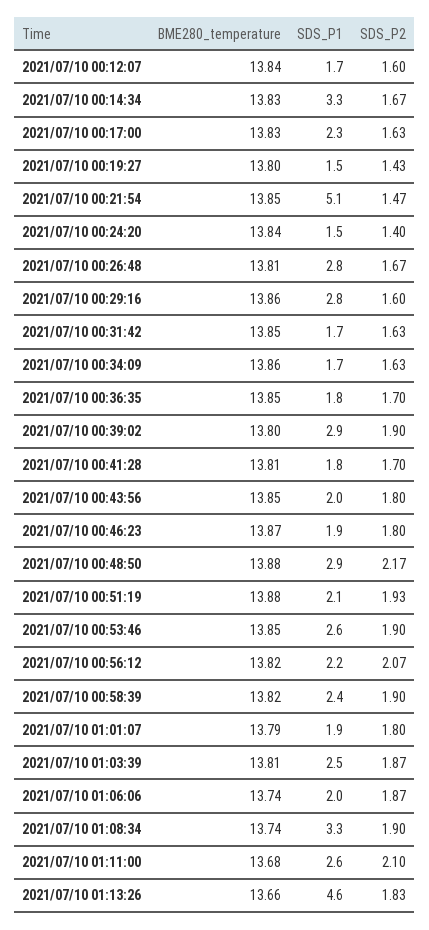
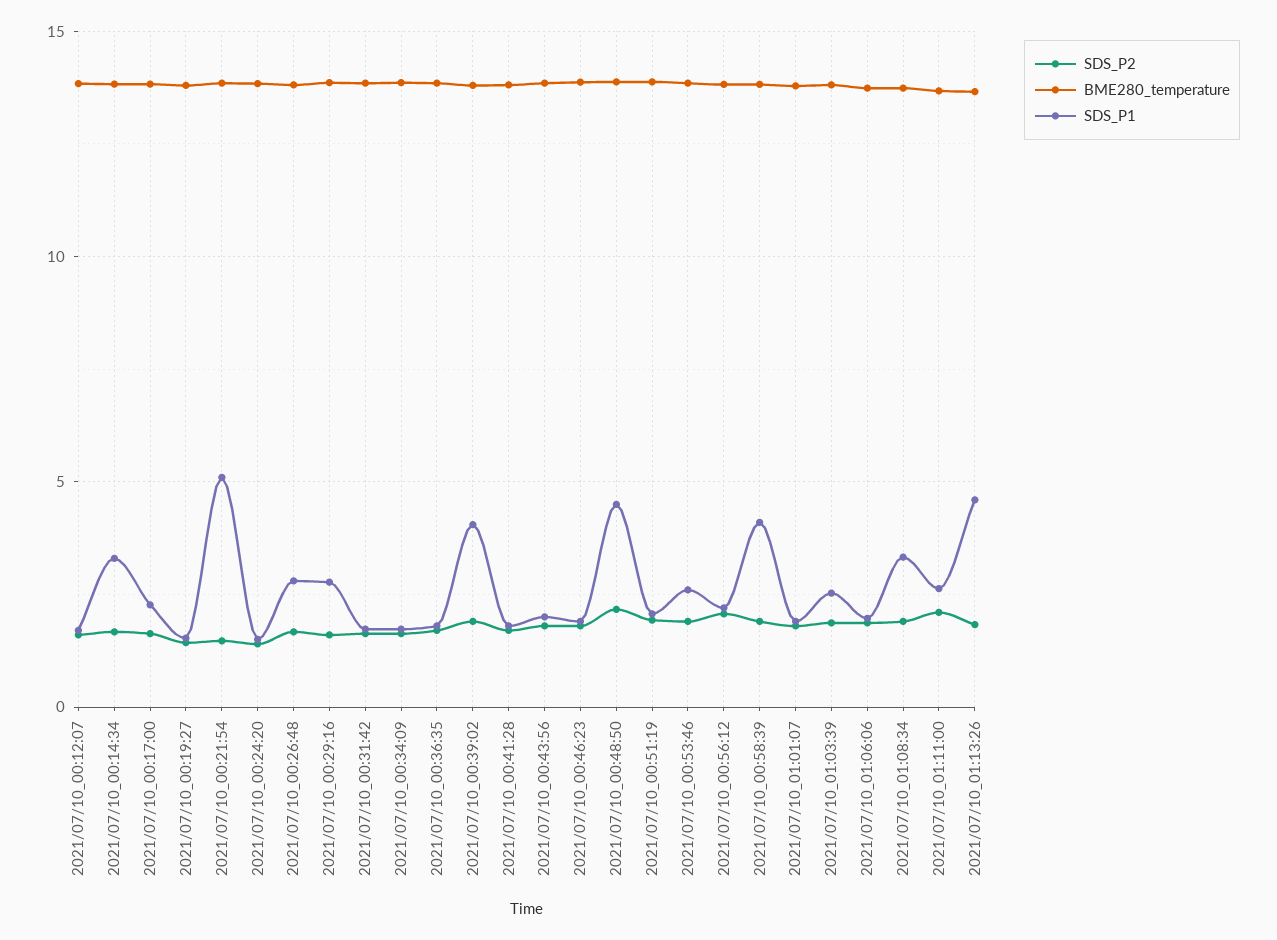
  {
    "BME280_temperature": {
      "2021/07/10 00:12:07": 13.84,
      "2021/07/10 00:14:34": 13.83,
      "2021/07/10 00:17:00": 13.83,
      "2021/07/10 00:19:27": 13.8,
      "2021/07/10 00:21:54": 13.85,
      "2021/07/10 00:24:20": 13.84,
      "2021/07/10 00:26:48": 13.81,
      "2021/07/10 00:29:16": 13.86,
      "2021/07/10 00:31:42": 13.85,
      "2021/07/10 00:34:09": 13.86,
      "2021/07/10 00:36:35": 13.85,
      "2021/07/10 00:39:02": 13.8,
      "2021/07/10 00:41:28": 13.81,
      "2021/07/10 00:43:56": 13.85,
      "2021/07/10 00:46:23": 13.87,
      "2021/07/10 00:48:50": 13.88,
      "2021/07/10 00:51:19": 13.88,
      "2021/07/10 00:53:46": 13.85,
      "2021/07/10 00:56:12": 13.82,
      "2021/07/10 00:58:39": 13.82,
      "2021/07/10 01:01:07": 13.79,
      "2021/07/10 01:03:39": 13.81,
      "2021/07/10 01:06:06": 13.74,
      "2021/07/10 01:08:34": 13.74,
      "2021/07/10 01:11:00": 13.68,
      "2021/07/10 01:13:26": 13.66
    },
    "SDS_P1": {
      "2021/07/10 00:12:07": 1.7,
      "2021/07/10 00:14:34": 3.3,
      "2021/07/10 00:17:00": 2.3,
      "2021/07/10 00:19:27": 1.5,
      "2021/07/10 00:21:54": 5.1,
      "2021/07/10 00:24:20": 1.5,
      "2021/07/10 00:26:48": 2.8,
      "2021/07/10 00:29:16": 2.8,
      "2021/07/10 00:31:42": 1.7,
      "2021/07/10 00:34:09": 1.7,
      "2021/07/10 00:36:35": 1.8,
-     "2021/07/10 00:39:02": 2.9,
+     "2021/07/10 00:39:02": 4,
      "2021/07/10 00:41:28": 1.8,
      "2021/07/10 00:43:56": 2,
      "2021/07/10 00:46:23": 1.9,
-     "2021/07/10 00:48:50": 2.9,
+     "2021/07/10 00:48:50": 4.5,
      "2021/07/10 00:51:19": 2.1,
      "2021/07/10 00:53:46": 2.6,
      "2021/07/10 00:56:12": 2.2,
-     "2021/07/10 00:58:39": 2.4,
+     "2021/07/10 00:58:39": 4,
      "2021/07/10 01:01:07": 1.9,
      "2021/07/10 01:03:39": 2.5,
      "2021/07/10 01:06:06": 2,
      "2021/07/10 01:08:34": 3.3,
      "2021/07/10 01:11:00": 2.6,
      "2021/07/10 01:13:26": 4.6
    },
    "SDS_P2": {
      "2021/07/10 00:12:07": 1.6,
      "2021/07/10 00:14:34": 1.67,
      "2021/07/10 00:17:00": 1.63,
      "2021/07/10 00:19:27": 1.43,
      "2021/07/10 00:21:54": 1.47,
      "2021/07/10 00:24:20": 1.4,
      "2021/07/10 00:26:48": 1.67,
      "2021/07/10 00:29:16": 1.6,
      "2021/07/10 00:31:42": 1.63,
      "2021/07/10 00:34:09": 1.63,
      "2021/07/10 00:36:35": 1.7,
      "2021/07/10 00:39:02": 1.9,
      "2021/07/10 00:41:28": 1.7,
      "2021/07/10 00:43:56": 1.8,
      "2021/07/10 00:46:23": 1.8,
      "2021/07/10 00:48:50": 2.17,
      "2021/07/10 00:51:19": 1.93,
      "2021/07/10 00:53:46": 1.9,
      "2021/07/10 00:56:12": 2.07,
      "2021/07/10 00:58:39": 1.9,
      "2021/07/10 01:01:07": 1.8,
      "2021/07/10 01:03:39": 1.87,
      "2021/07/10 01:06:06": 1.87,
      "2021/07/10 01:08:34": 1.9,
      "2021/07/10 01:11:00": 2.1,
      "2021/07/10 01:13:26": 1.83
    }
  }

